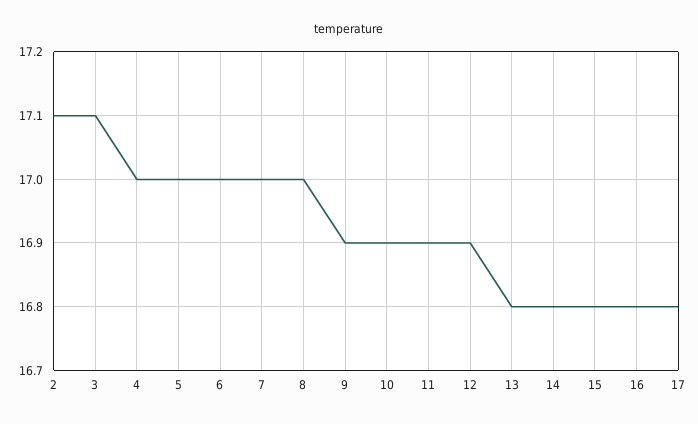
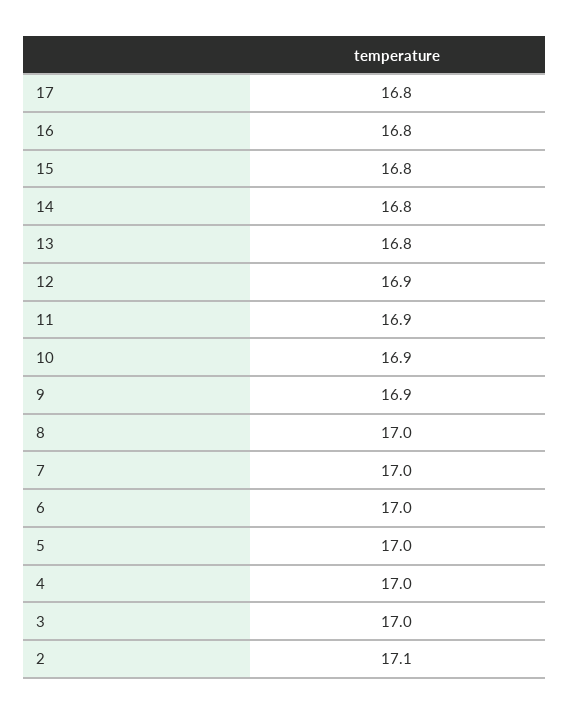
  {
    "2": 17.1,
-   "3": 17.1,
+   "3": 17,
    "4": 17,
    "5": 17,
    "6": 17,
    "7": 17,
    "8": 17,
    "9": 16.9,
    "10": 16.9,
    "11": 16.9,
    "12": 16.9,
    "13": 16.8,
    "14": 16.8,
    "15": 16.8,
    "16": 16.8,
    "17": 16.8
  }

